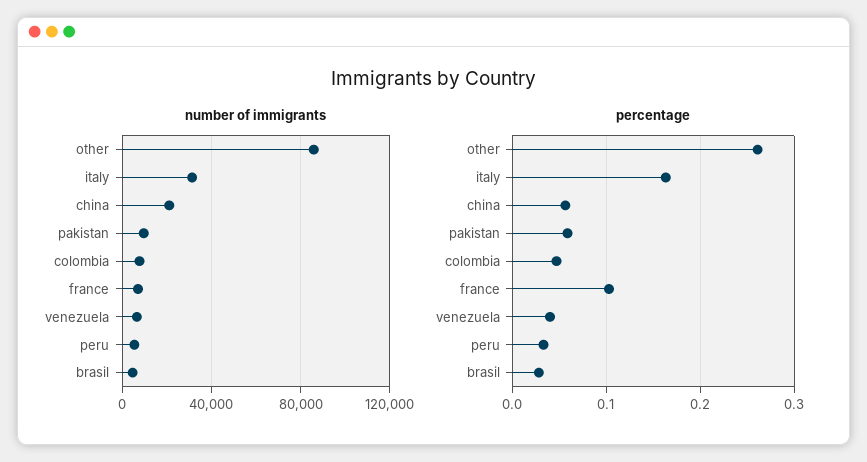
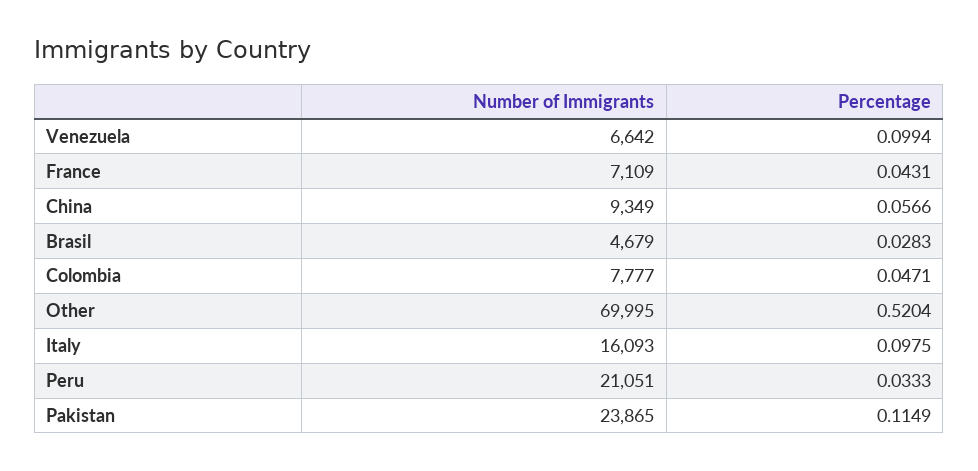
  {
    "number of immigrants": {
-     "other": 85000,
+     "other": 69995,
-     "italy": 30000,
+     "italy": 16093,
-     "china": 20000,
+     "china": 9349,
-     "pakistan": 10000,
+     "pakistan": 23865,
      "colombia": 7777,
      "france": 7109,
      "venezuela": 6642,
-     "peru": 5000,
+     "peru": 21051,
      "brasil": 4679
    },
    "percentage": {
-     "other": 0.26,
+     "other": 0.5204,
-     "italy": 0.16,
+     "italy": 0.0975,
      "china": 0.0566,
-     "pakistan": 0.06,
+     "pakistan": 0.1149,
      "colombia": 0.0471,
-     "france": 0.1,
+     "france": 0.0431,
-     "venezuela": 0.04,
+     "venezuela": 0.0994,
      "peru": 0.0333,
      "brasil": 0.0283
    }
  }

